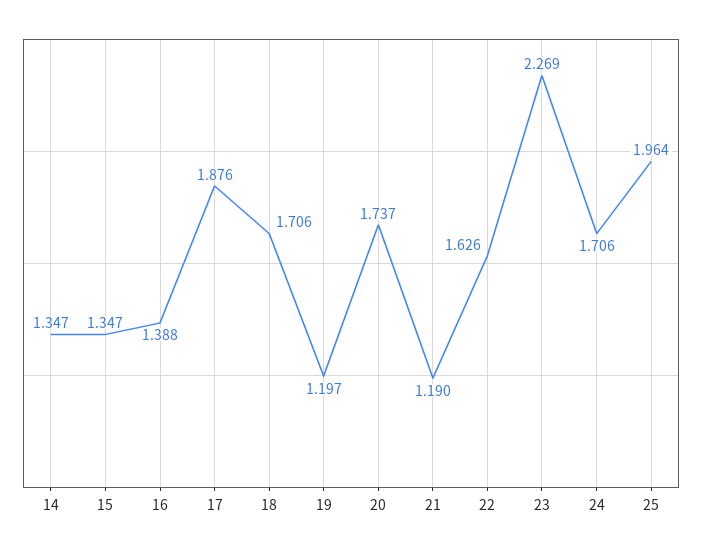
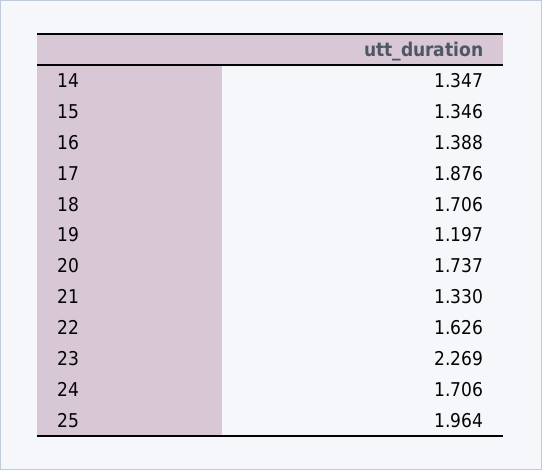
  {
    "14": 1.347,
-   "15": 1.347,
+   "15": 1.346,
    "16": 1.388,
    "17": 1.876,
    "18": 1.706,
    "19": 1.197,
    "20": 1.737,
-   "21": 1.19,
+   "21": 1.33,
    "22": 1.626,
    "23": 2.269,
    "24": 1.706,
    "25": 1.964
  }

